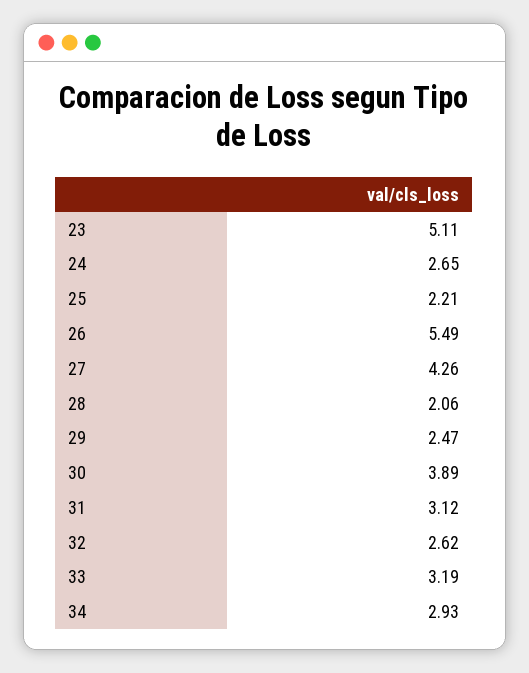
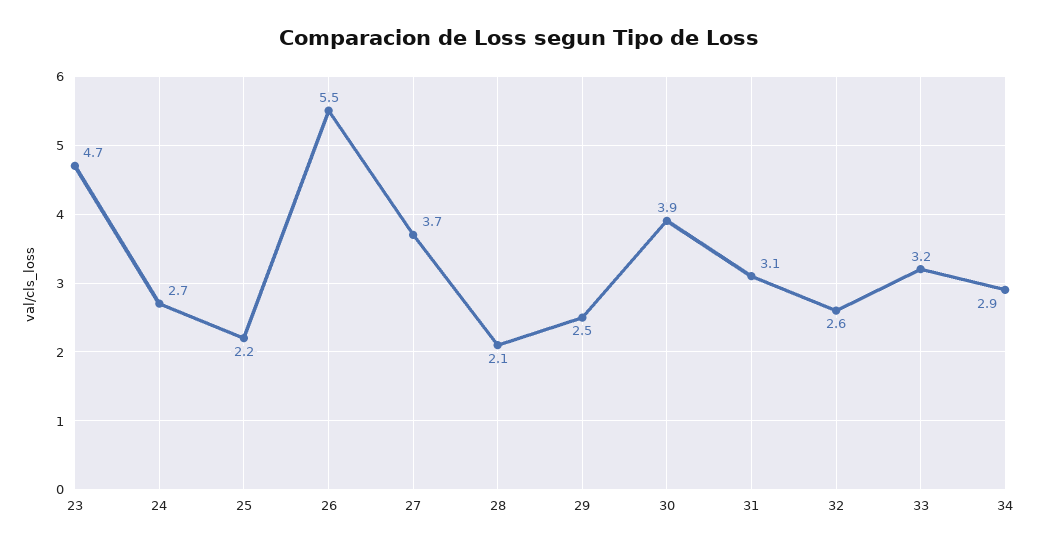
  {
-   "23": 5.11,
+   "23": 4.7,
    "24": 2.65,
    "25": 2.21,
    "26": 5.49,
-   "27": 4.26,
+   "27": 3.7,
    "28": 2.06,
    "29": 2.47,
    "30": 3.89,
    "31": 3.12,
    "32": 2.62,
    "33": 3.19,
    "34": 2.93
  }

